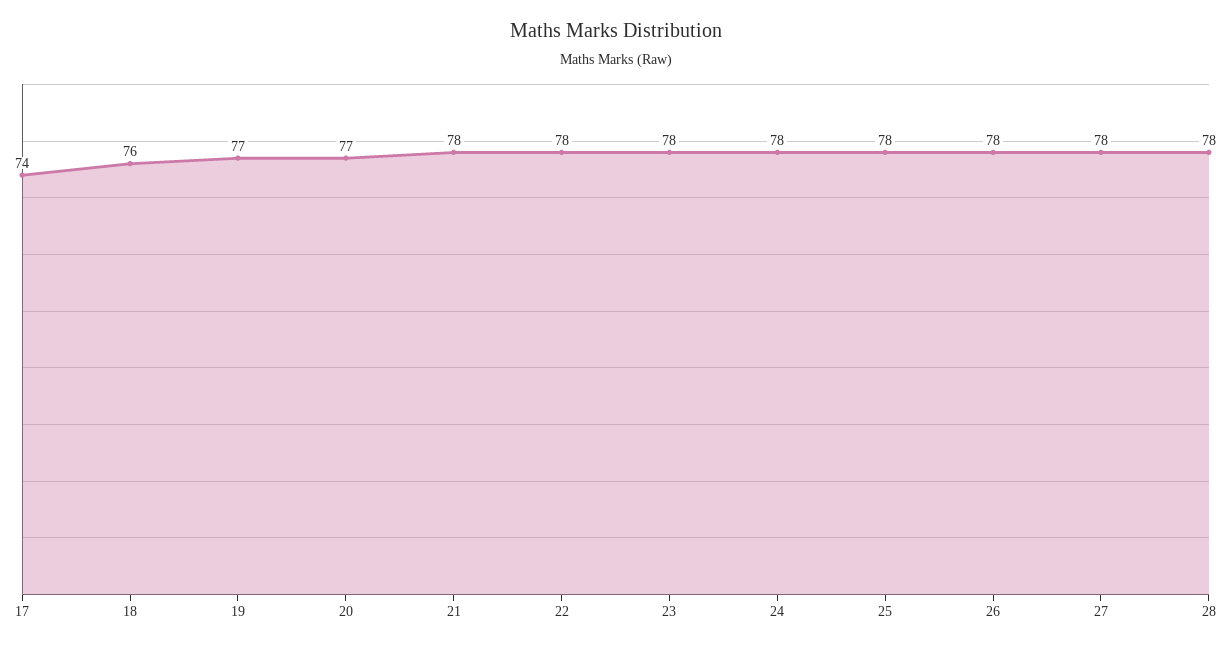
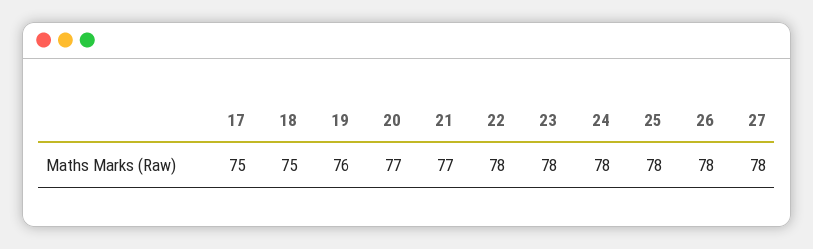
  {
-   "17": 74,
+   "17": 75,
-   "18": 76,
+   "18": 75,
-   "19": 77,
+   "19": 76,
    "20": 77,
-   "21": 78,
+   "21": 77,
    "22": 78,
    "23": 78,
    "24": 78,
    "25": 78,
    "26": 78,
-   "27": 78,
+   "27": 78
-   "28": 78
  }

